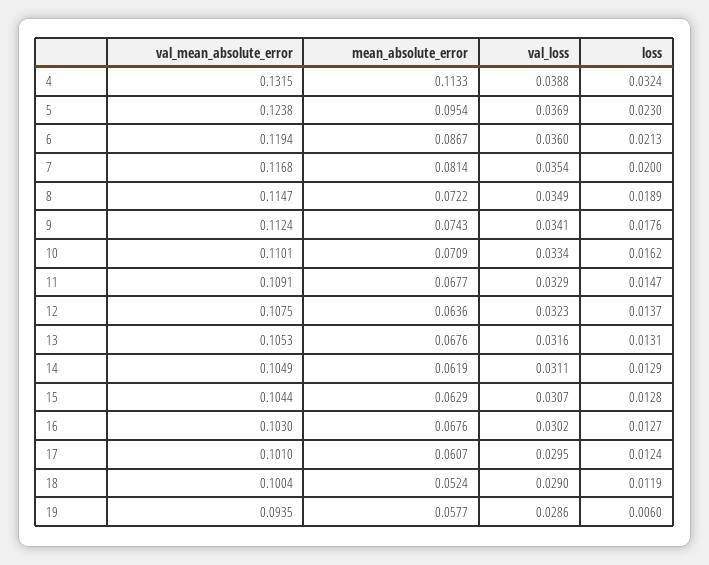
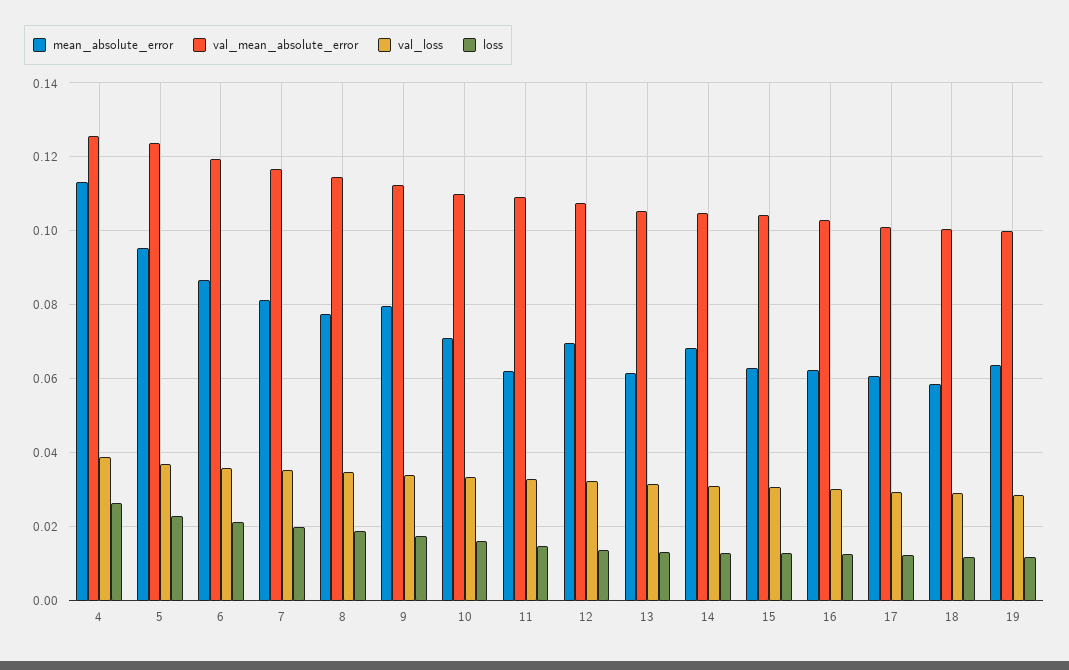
  {
    "val_mean_absolute_error": {
-     "4": 0.1315,
+     "4": 0.126,
      "5": 0.1238,
      "6": 0.1194,
      "7": 0.1168,
      "8": 0.1147,
      "9": 0.1124,
      "10": 0.1101,
      "11": 0.1091,
      "12": 0.1075,
      "13": 0.1053,
      "14": 0.1049,
      "15": 0.1044,
      "16": 0.103,
      "17": 0.101,
      "18": 0.1004,
-     "19": 0.0935
+     "19": 0.1
    },
    "mean_absolute_error": {
      "4": 0.1133,
      "5": 0.0954,
      "6": 0.0867,
      "7": 0.0814,
-     "8": 0.0722,
+     "8": 0.078,
-     "9": 0.0743,
+     "9": 0.08,
      "10": 0.0709,
-     "11": 0.0677,
+     "11": 0.062,
-     "12": 0.0636,
+     "12": 0.07,
-     "13": 0.0676,
+     "13": 0.062,
-     "14": 0.0619,
+     "14": 0.068,
      "15": 0.0629,
-     "16": 0.0676,
+     "16": 0.062,
      "17": 0.0607,
-     "18": 0.0524,
+     "18": 0.058,
-     "19": 0.0577
+     "19": 0.064
    },
    "val_loss": {
      "4": 0.0388,
      "5": 0.0369,
      "6": 0.036,
      "7": 0.0354,
      "8": 0.0349,
      "9": 0.0341,
      "10": 0.0334,
      "11": 0.0329,
      "12": 0.0323,
      "13": 0.0316,
      "14": 0.0311,
      "15": 0.0307,
      "16": 0.0302,
      "17": 0.0295,
      "18": 0.029,
      "19": 0.0286
    },
    "loss": {
-     "4": 0.0324,
+     "4": 0.026,
      "5": 0.023,
      "6": 0.0213,
      "7": 0.02,
      "8": 0.0189,
      "9": 0.0176,
      "10": 0.0162,
      "11": 0.0147,
      "12": 0.0137,
      "13": 0.0131,
      "14": 0.0129,
      "15": 0.0128,
      "16": 0.0127,
      "17": 0.0124,
      "18": 0.0119,
-     "19": 0.006
+     "19": 0.012
    }
  }

